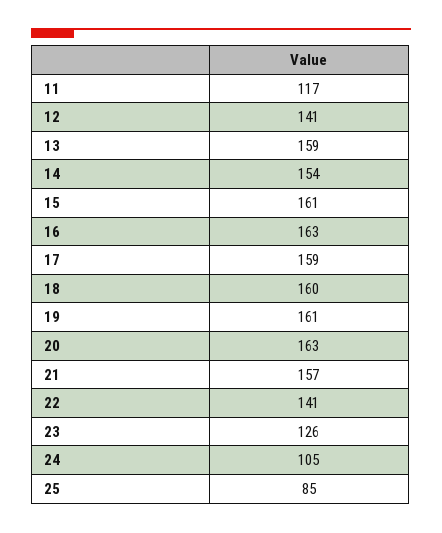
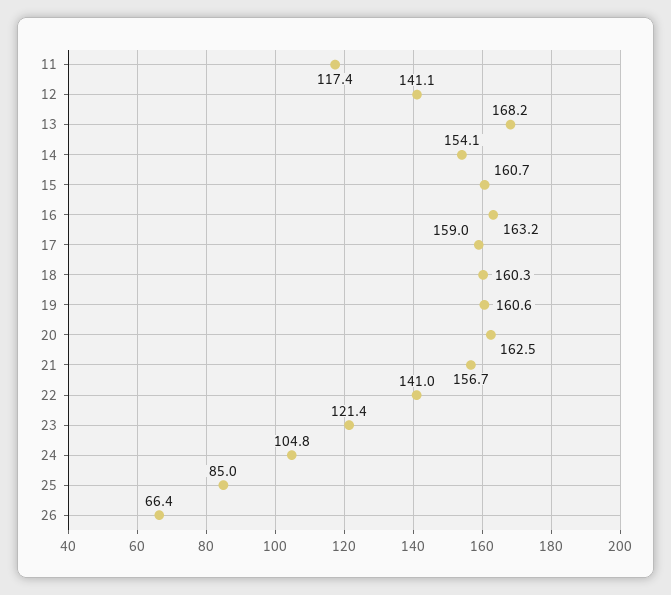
  {
    "11": 117.4,
    "12": 141.1,
-   "13": 159,
+   "13": 168.2,
    "14": 154.1,
    "15": 160.7,
    "16": 163.2,
    "17": 159,
    "18": 160.3,
    "19": 160.6,
    "20": 162.5,
    "21": 156.7,
    "22": 141,
-   "23": 126,
+   "23": 121.4,
    "24": 104.8,
-   "25": 85
+   "25": 85,
+   "26": 66.4
  }

